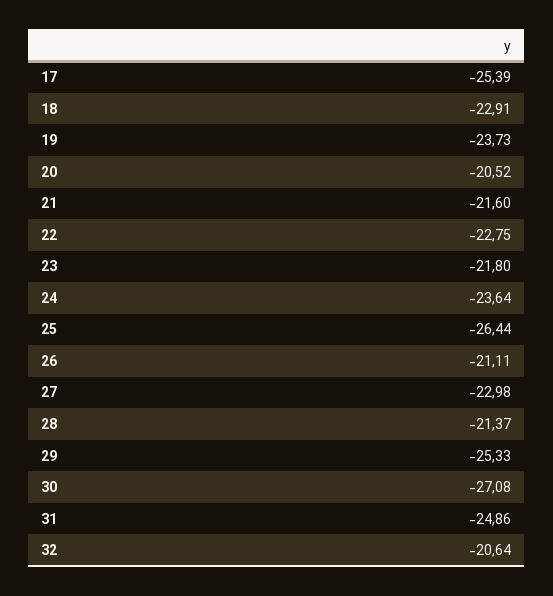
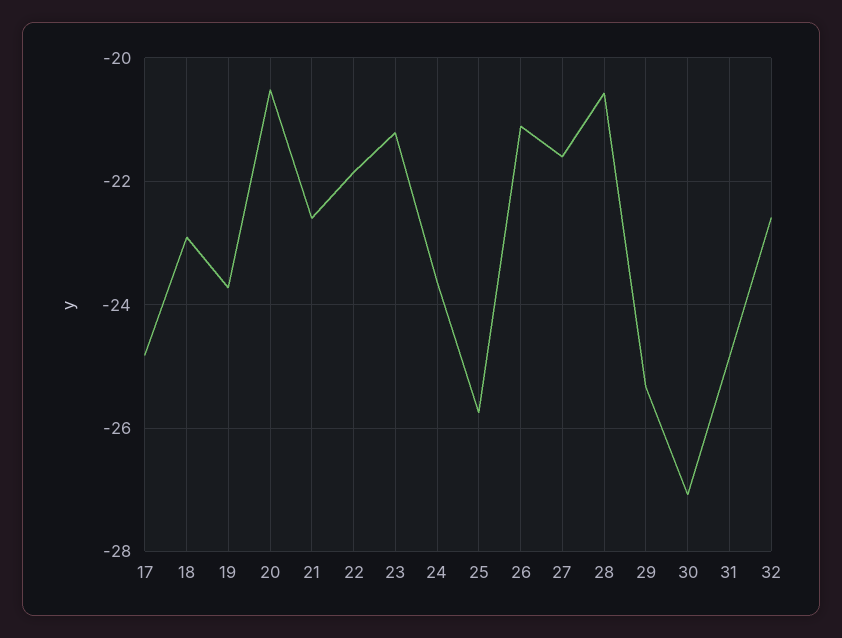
  {
-   "17": -25.39,
+   "17": -24.8,
    "18": -22.91,
    "19": -23.73,
    "20": -20.52,
-   "21": -21.6,
+   "21": -22.6,
-   "22": -22.75,
+   "22": -21.8,
-   "23": -21.8,
+   "23": -21.2,
    "24": -23.64,
-   "25": -26.44,
+   "25": -25.8,
    "26": -21.11,
-   "27": -22.98,
+   "27": -21.6,
-   "28": -21.37,
+   "28": -20.6,
    "29": -25.33,
    "30": -27.08,
    "31": -24.86,
-   "32": -20.64
+   "32": -22.6
  }

